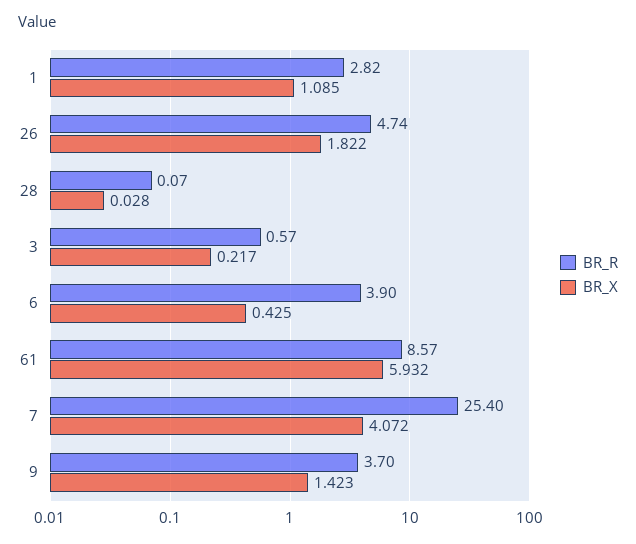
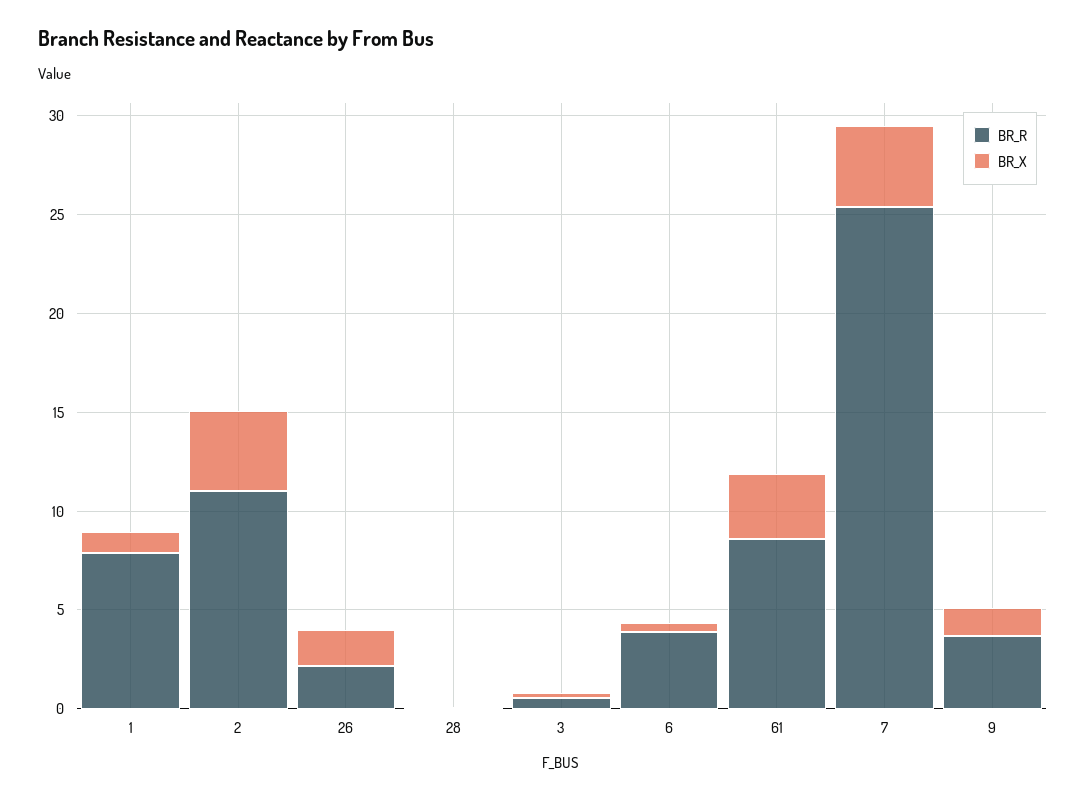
  {
    "BR_R": {
-     "1": 2.82,
+     "1": 8,
-     "26": 4.74,
+     "26": 2,
      "28": 0.07,
      "3": 0.57,
      "6": 3.9,
      "61": 8.57,
      "7": 25.4,
-     "9": 3.7
+     "9": 3.7,
+     "2": 11
    },
    "BR_X": {
      "1": 1.085,
      "26": 1.822,
      "28": 0.028,
      "3": 0.217,
      "6": 0.425,
-     "61": 5.932,
+     "61": 3,
      "7": 4.072,
-     "9": 1.423
+     "9": 1.423,
+     "2": 4
    }
  }

